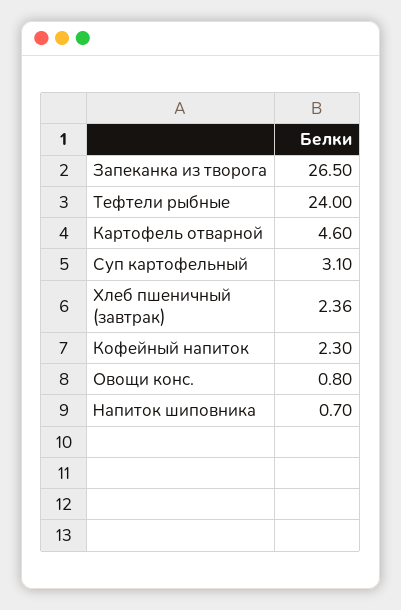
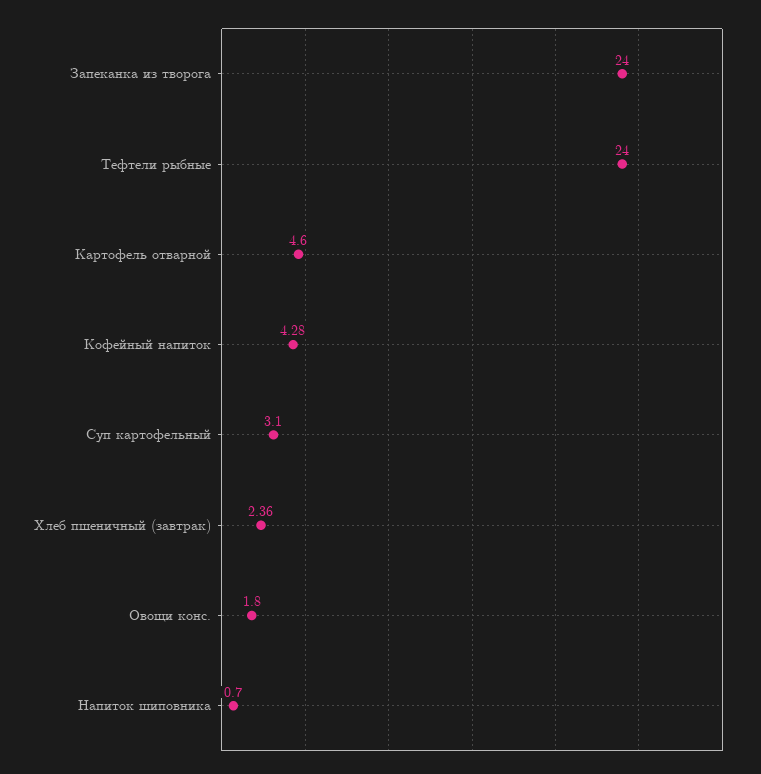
  {
-   "Запеканка из творога": 26.5,
+   "Запеканка из творога": 24,
    "Тефтели рыбные": 24,
    "Картофель отварной": 4.6,
    "Суп картофельный": 3.1,
    "Хлеб пшеничный (завтрак)": 2.36,
-   "Кофейный напиток": 2.3,
+   "Кофейный напиток": 4.28,
-   "Овощи конс.": 0.8,
+   "Овощи конс.": 1.8,
    "Напиток шиповника": 0.7
  }

